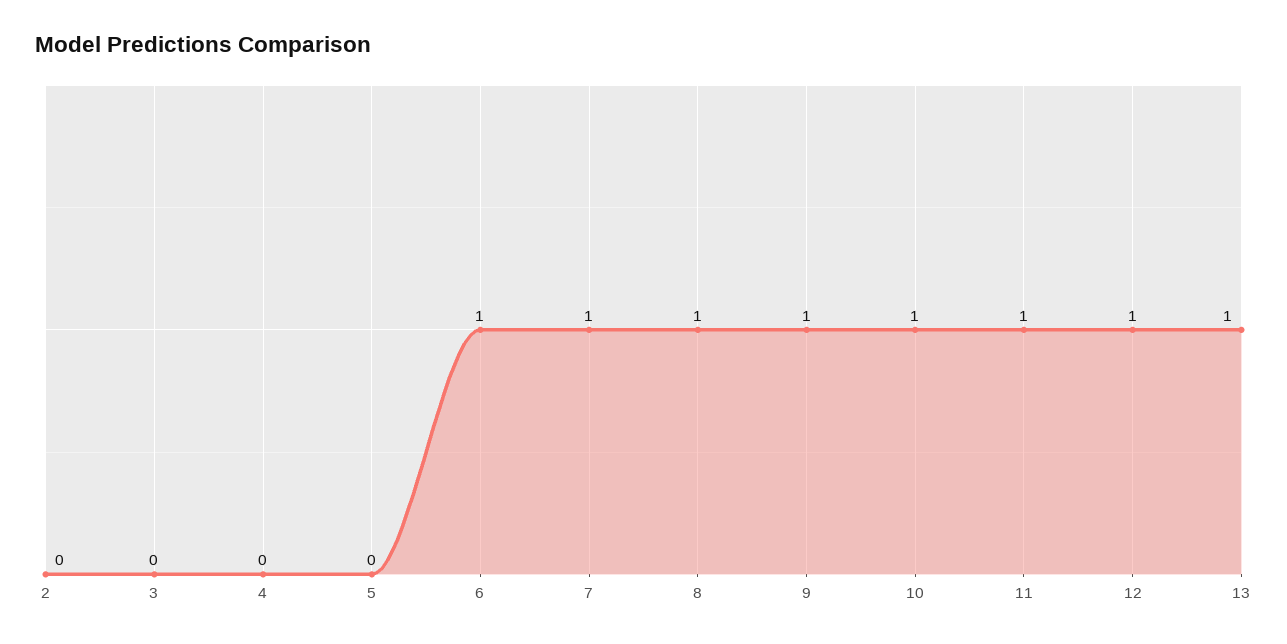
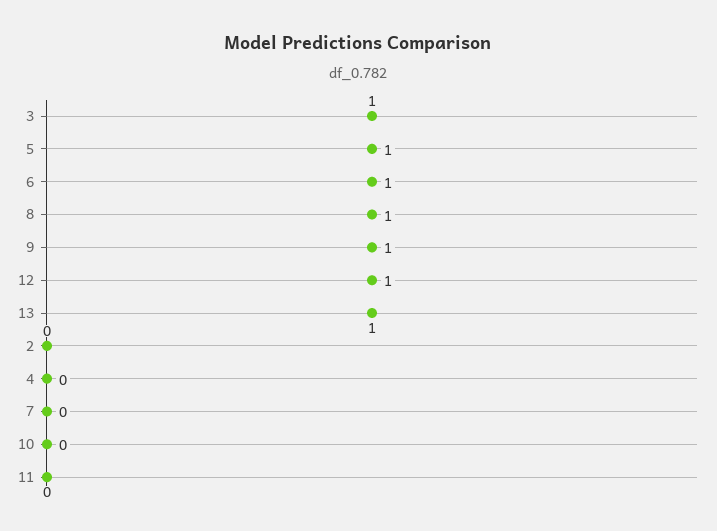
  {
    "2": 0,
-   "3": 0,
+   "3": 1,
    "4": 0,
-   "5": 0,
+   "5": 1,
    "6": 1,
-   "7": 1,
+   "7": 0,
    "8": 1,
    "9": 1,
-   "10": 1,
+   "10": 0,
-   "11": 1,
+   "11": 0,
    "12": 1,
    "13": 1
  }

